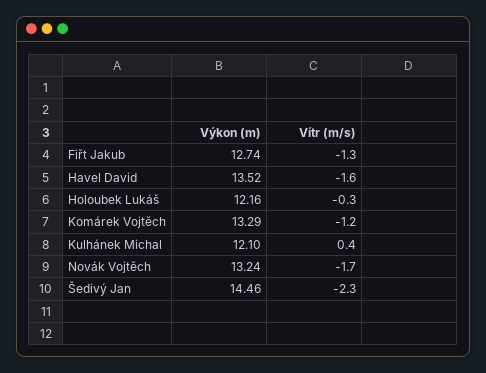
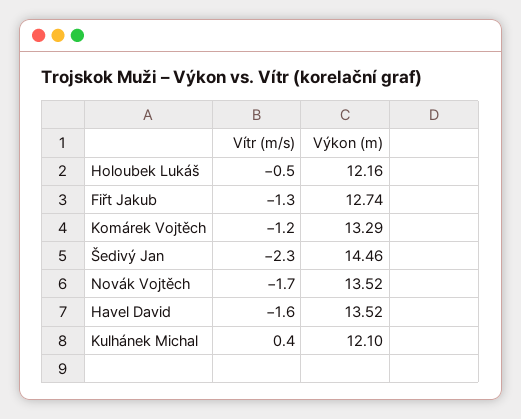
  {
    "Výkon (m)": {
      "Fiřt Jakub": 12.74,
      "Havel David": 13.52,
      "Holoubek Lukáš": 12.16,
      "Komárek Vojtěch": 13.29,
      "Kulhánek Michal": 12.1,
-     "Novák Vojtěch": 13.24,
+     "Novák Vojtěch": 13.52,
      "Šedivý Jan": 14.46
    },
    "Vítr (m/s)": {
      "Fiřt Jakub": -1.3,
      "Havel David": -1.6,
-     "Holoubek Lukáš": -0.3,
+     "Holoubek Lukáš": -0.5,
      "Komárek Vojtěch": -1.2,
      "Kulhánek Michal": 0.4,
      "Novák Vojtěch": -1.7,
      "Šedivý Jan": -2.3
    }
  }

